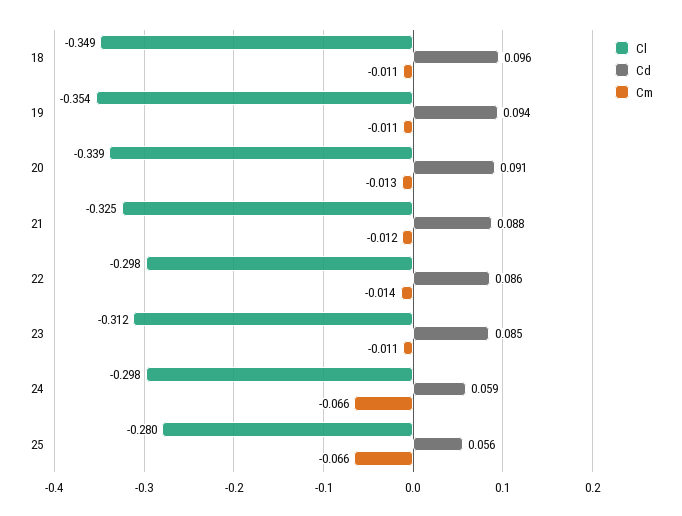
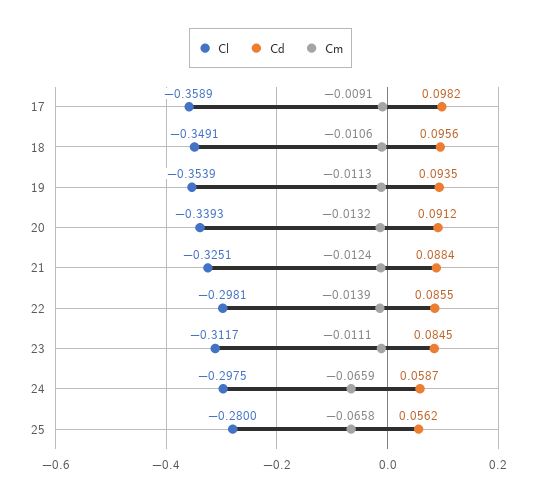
  {
    "Cl": {
      "18": -0.3491,
      "19": -0.3539,
      "20": -0.3393,
      "21": -0.3251,
      "22": -0.2981,
      "23": -0.3117,
      "24": -0.2975,
-     "25": -0.28
+     "25": -0.28,
+     "17": -0.3589
    },
    "Cd": {
      "18": 0.0956,
      "19": 0.0935,
      "20": 0.0912,
      "21": 0.0884,
      "22": 0.0855,
      "23": 0.0845,
      "24": 0.0587,
-     "25": 0.0562
+     "25": 0.0562,
+     "17": 0.0982
    },
    "Cm": {
      "18": -0.0106,
      "19": -0.0113,
      "20": -0.0132,
      "21": -0.0124,
      "22": -0.0139,
      "23": -0.0111,
      "24": -0.0659,
-     "25": -0.0658
+     "25": -0.0658,
+     "17": -0.0091
    }
  }

